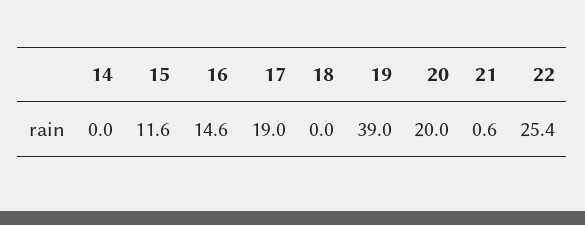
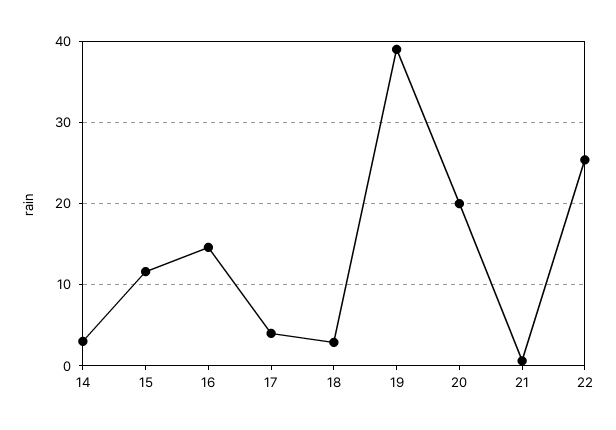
  {
-   "14": 0,
+   "14": 3,
    "15": 11.6,
    "16": 14.6,
-   "17": 19,
+   "17": 4,
-   "18": 0,
+   "18": 3,
    "19": 39,
    "20": 20,
    "21": 0.6,
    "22": 25.4
  }

